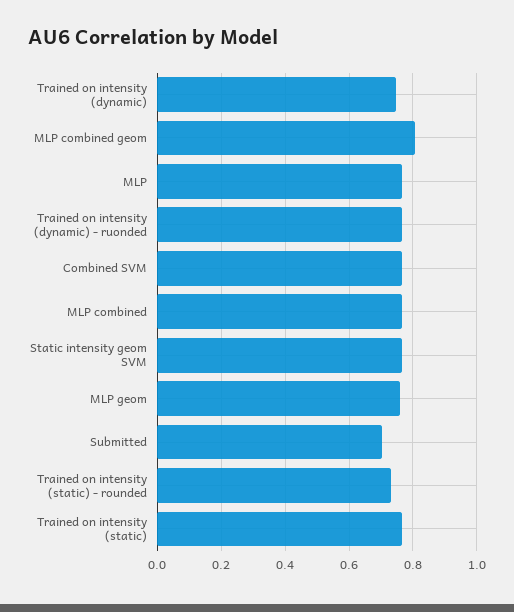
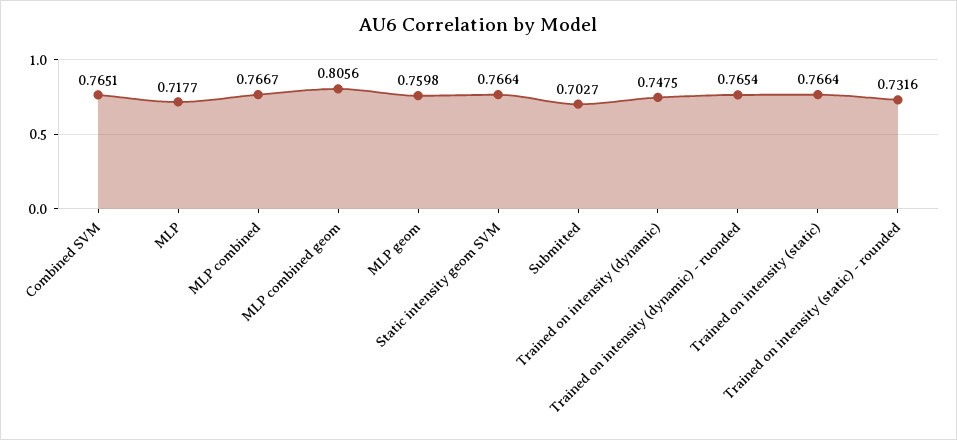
  {
    "Trained on intensity (dynamic)": 0.7475,
    "MLP combined geom": 0.8056,
-   "MLP": 0.76,
+   "MLP": 0.7177,
    "Trained on intensity (dynamic) - ruonded": 0.7654,
    "Combined SVM": 0.7651,
    "MLP combined": 0.7667,
    "Static intensity geom SVM": 0.7664,
    "MLP geom": 0.7598,
    "Submitted": 0.7027,
    "Trained on intensity (static) - rounded": 0.7316,
    "Trained on intensity (static)": 0.7664
  }

